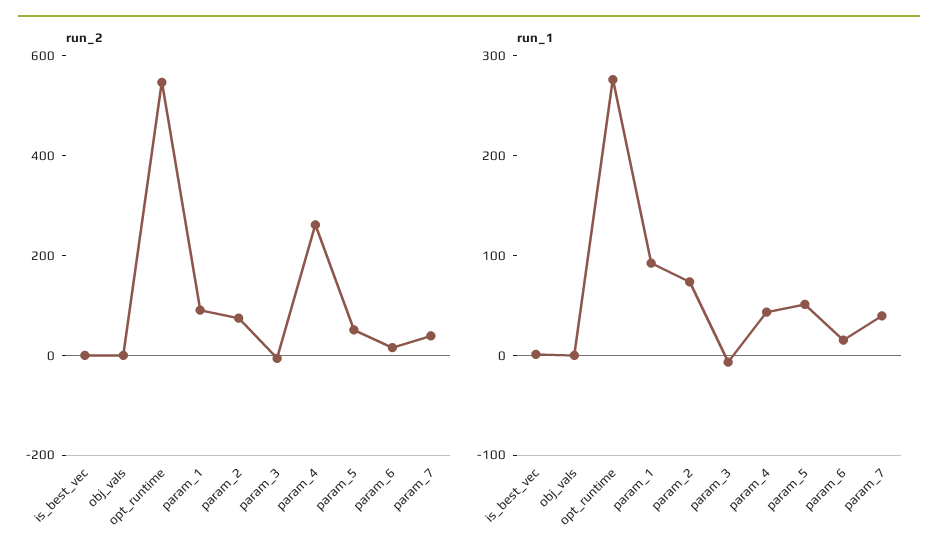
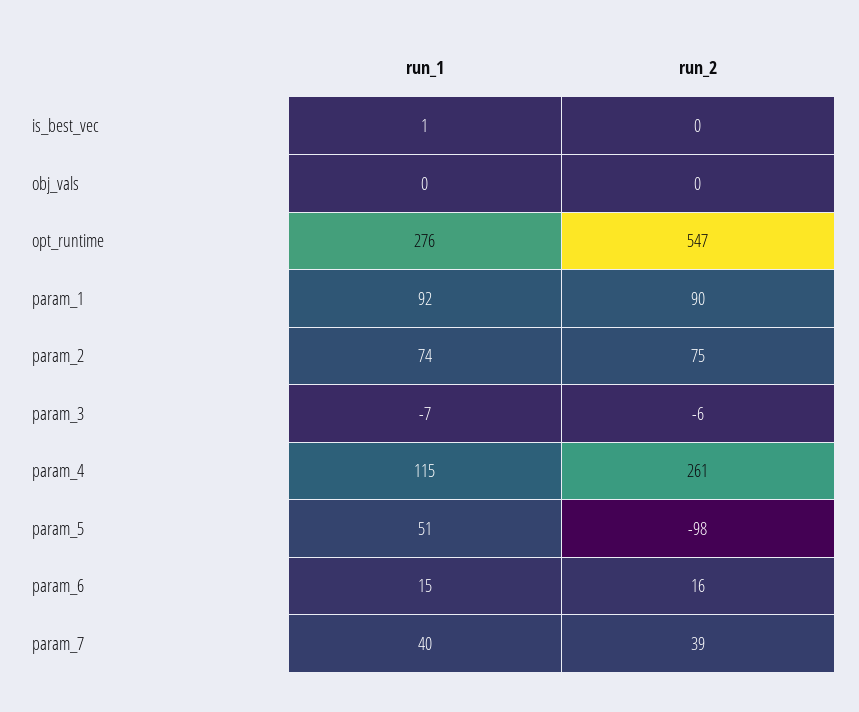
  {
    "run_2": {
      "is_best_vec": 0,
      "obj_vals": 0,
      "opt_runtime": 547,
      "param_1": 90,
      "param_2": 75,
      "param_3": -6,
      "param_4": 261,
-     "param_5": 50,
+     "param_5": -98,
      "param_6": 16,
      "param_7": 39
    },
    "run_1": {
      "is_best_vec": 1,
      "obj_vals": 0,
      "opt_runtime": 276,
      "param_1": 92,
      "param_2": 74,
      "param_3": -7,
-     "param_4": 40,
+     "param_4": 115,
      "param_5": 51,
      "param_6": 15,
      "param_7": 40
    }
  }

